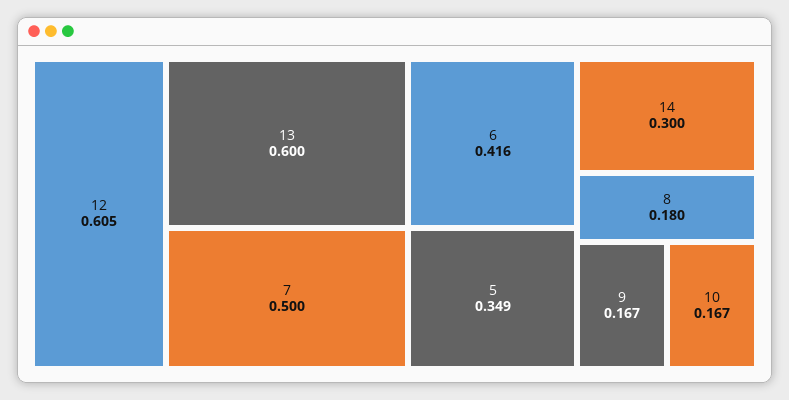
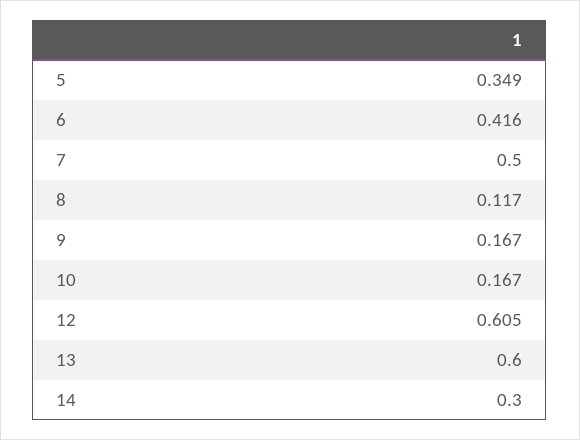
  {
    "12": 0.605,
    "13": 0.6,
    "7": 0.5,
    "6": 0.416,
    "5": 0.349,
    "14": 0.3,
-   "8": 0.18,
+   "8": 0.117,
    "9": 0.167,
    "10": 0.167
  }

